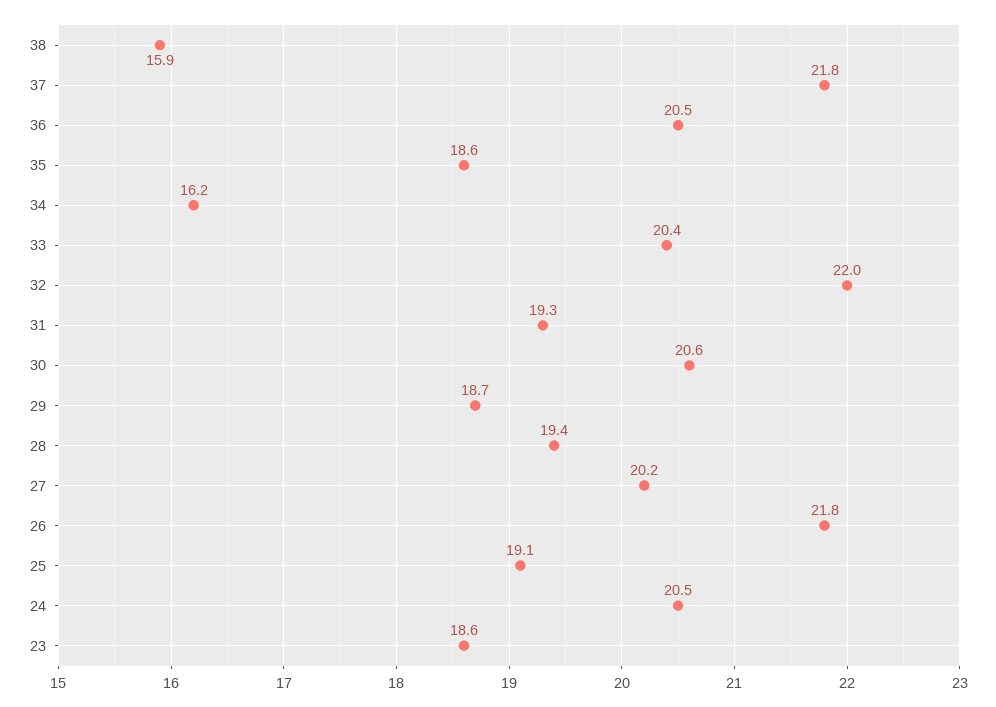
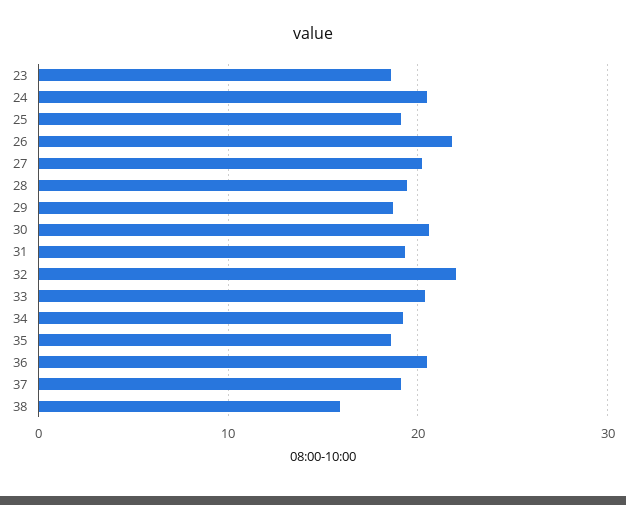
  {
    "38": 15.9,
-   "37": 21.8,
+   "37": 19,
    "36": 20.5,
    "35": 18.6,
-   "34": 16.2,
+   "34": 19,
    "33": 20.4,
    "32": 22,
    "31": 19.3,
    "30": 20.6,
    "29": 18.7,
    "28": 19.4,
    "27": 20.2,
    "26": 21.8,
    "25": 19.1,
    "24": 20.5,
    "23": 18.6
  }

